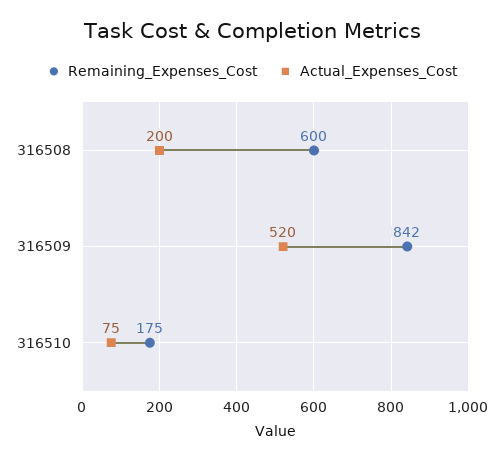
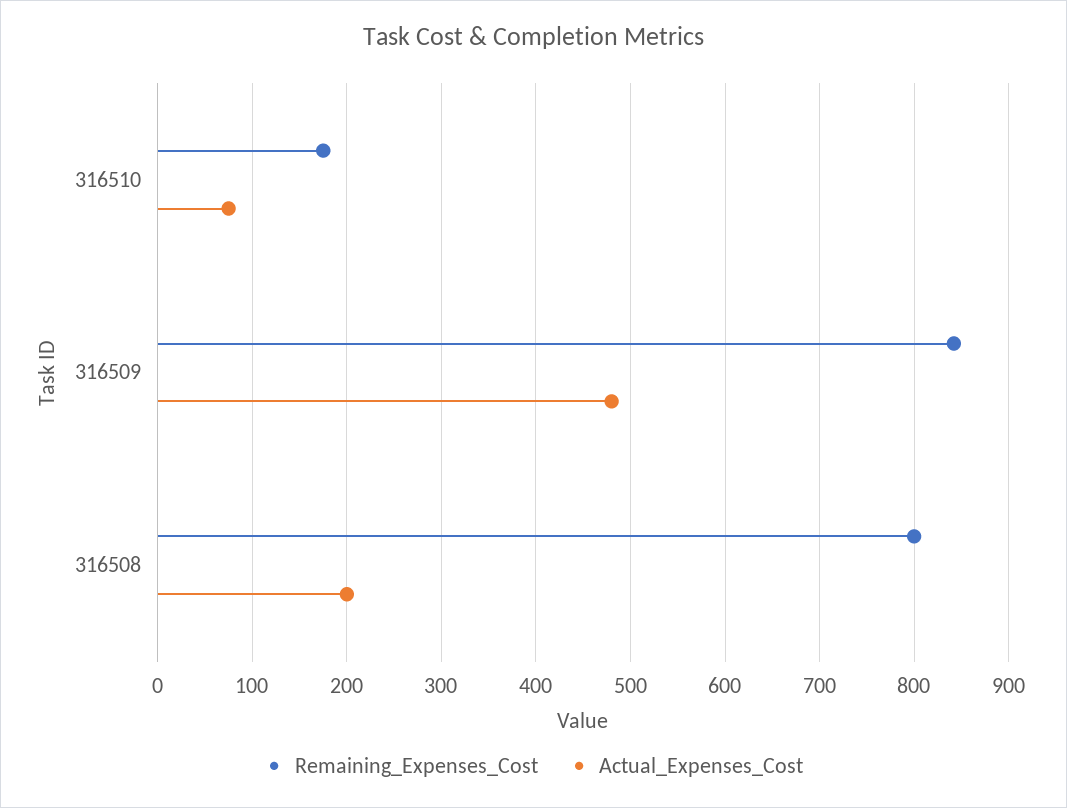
  {
    "Remaining_Expenses_Cost": {
-     "316508": 600,
+     "316508": 800,
      "316509": 842,
      "316510": 175
    },
    "Actual_Expenses_Cost": {
      "316508": 200,
-     "316509": 520,
+     "316509": 480,
      "316510": 75
    }
  }

